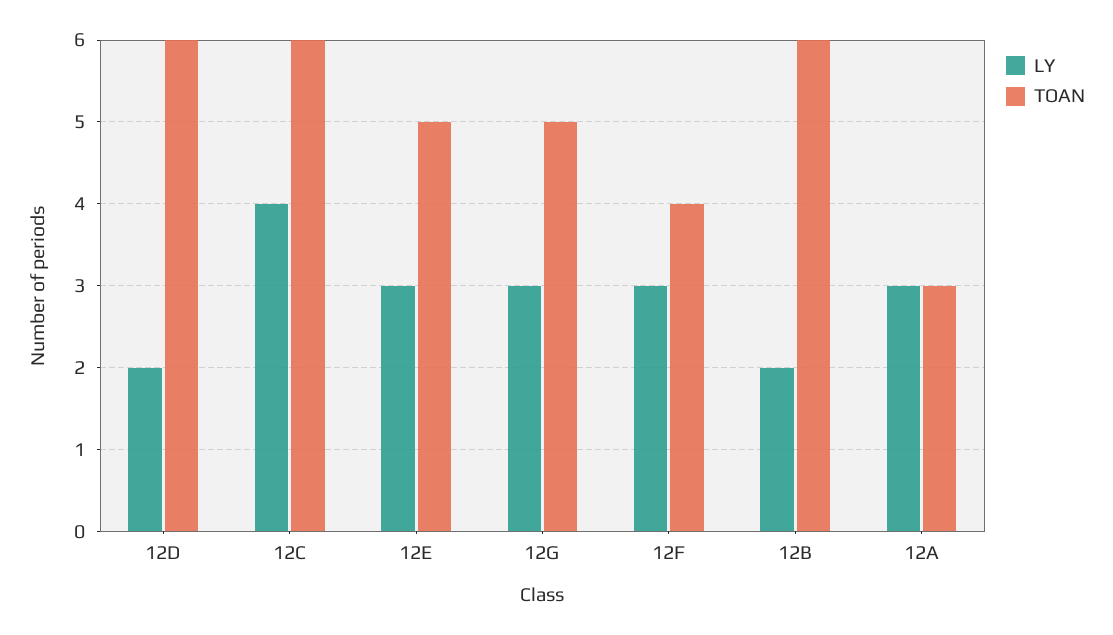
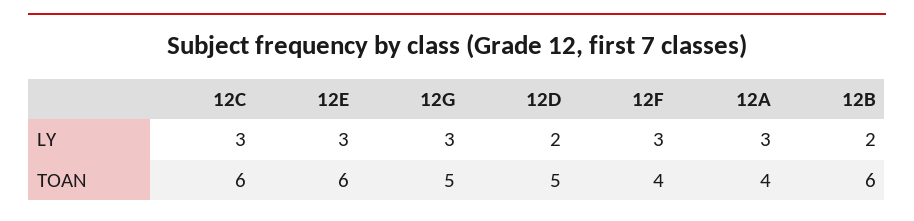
  {
    "LY": {
      "12D": 2,
-     "12C": 4,
+     "12C": 3,
      "12E": 3,
      "12G": 3,
      "12F": 3,
      "12B": 2,
      "12A": 3
    },
    "TOAN": {
-     "12D": 6,
+     "12D": 5,
      "12C": 6,
-     "12E": 5,
+     "12E": 6,
      "12G": 5,
      "12F": 4,
      "12B": 6,
-     "12A": 3
+     "12A": 4
    }
  }

